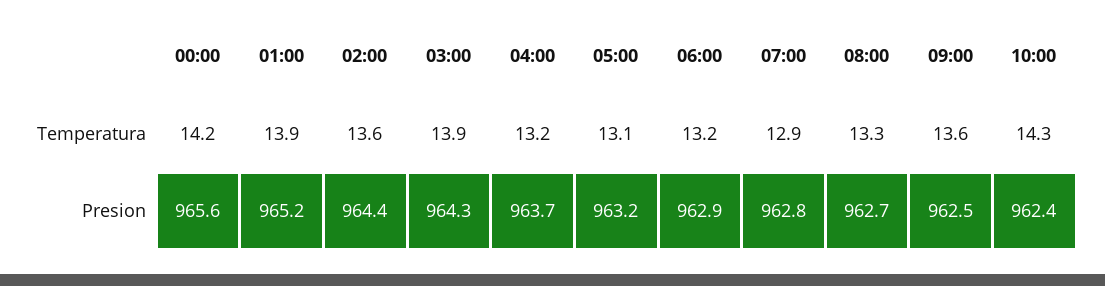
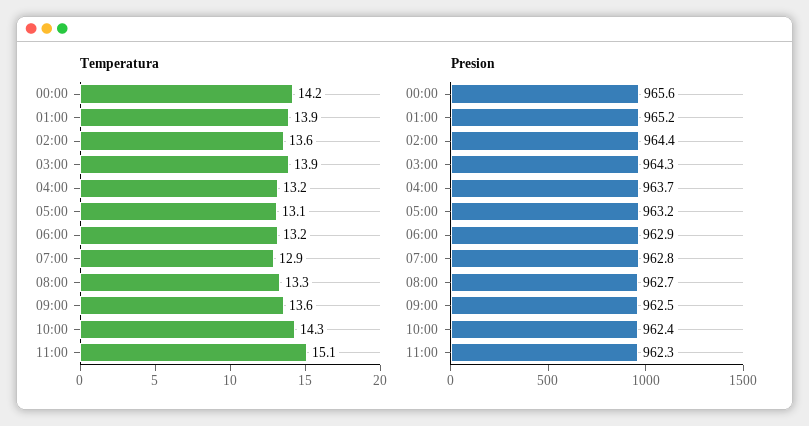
  {
    "Temperatura": {
      "00:00": 14.2,
      "01:00": 13.9,
      "02:00": 13.6,
      "03:00": 13.9,
      "04:00": 13.2,
      "05:00": 13.1,
      "06:00": 13.2,
      "07:00": 12.9,
      "08:00": 13.3,
      "09:00": 13.6,
-     "10:00": 14.3
+     "10:00": 14.3,
+     "11:00": 15.1
    },
    "Presion": {
      "00:00": 965.6,
      "01:00": 965.2,
      "02:00": 964.4,
      "03:00": 964.3,
      "04:00": 963.7,
      "05:00": 963.2,
      "06:00": 962.9,
      "07:00": 962.8,
      "08:00": 962.7,
      "09:00": 962.5,
-     "10:00": 962.4
+     "10:00": 962.4,
+     "11:00": 962.3
    }
  }

